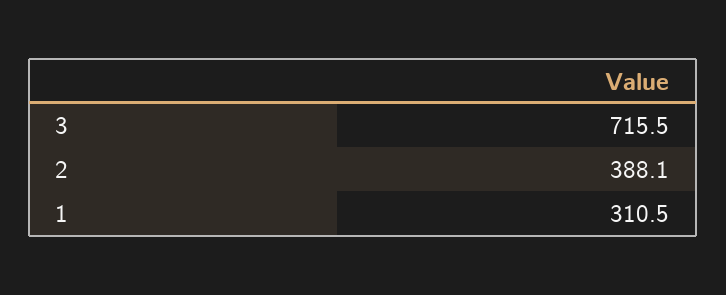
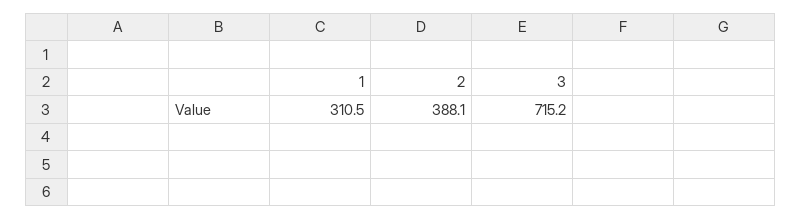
  {
-   "3": 715.5,
+   "3": 715.2,
    "2": 388.1,
    "1": 310.5
  }

